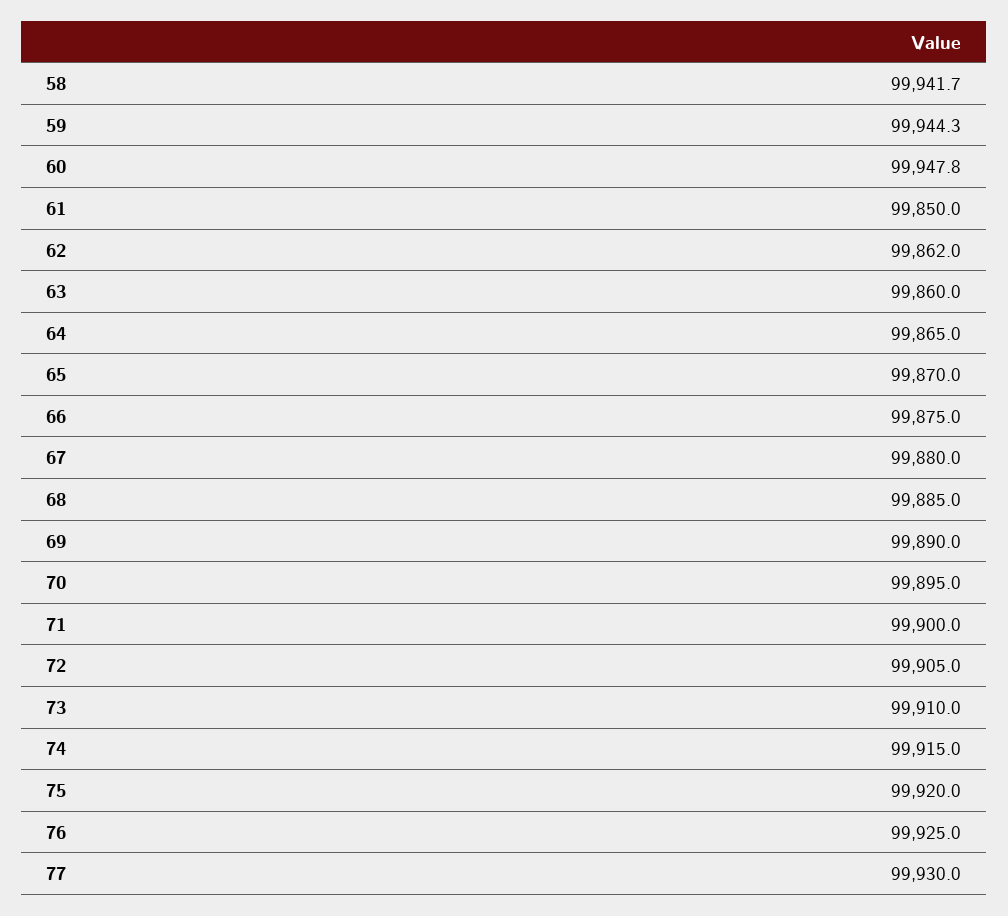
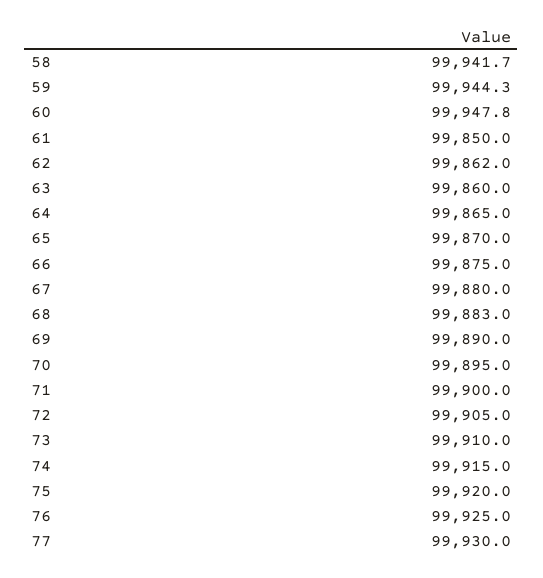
  {
    "58": 99941.7,
    "59": 99944.3,
    "60": 99947.8,
    "61": 99850,
    "62": 99862,
    "63": 99860,
    "64": 99865,
    "65": 99870,
    "66": 99875,
    "67": 99880,
-   "68": 99885,
+   "68": 99883,
    "69": 99890,
    "70": 99895,
    "71": 99900,
    "72": 99905,
    "73": 99910,
    "74": 99915,
    "75": 99920,
    "76": 99925,
    "77": 99930
  }

